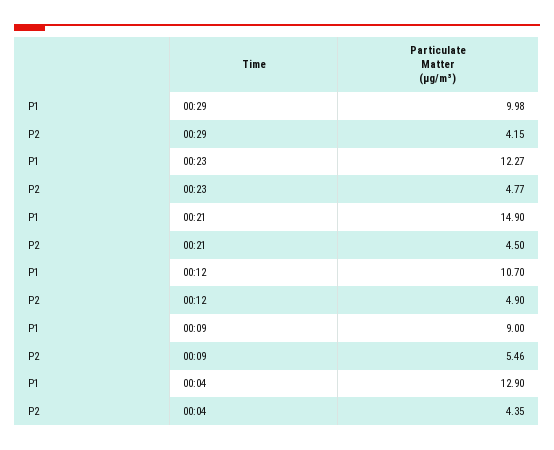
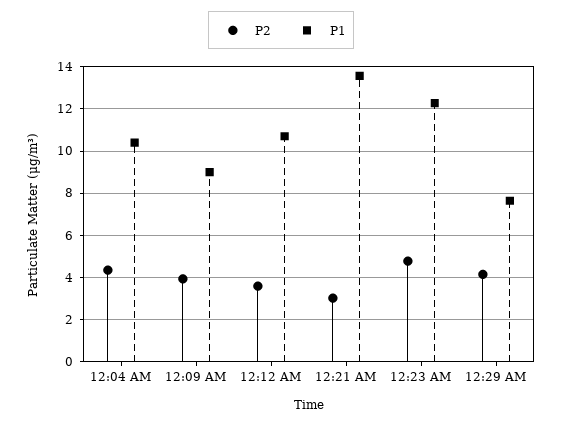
  {
    "P1": {
-     "00:29": 9.98,
+     "00:29": 7.5,
      "00:23": 12.27,
-     "00:21": 14.9,
+     "00:21": 13.5,
      "00:12": 10.7,
      "00:09": 9,
-     "00:04": 12.9
+     "00:04": 10.5
    },
    "P2": {
      "00:29": 4.15,
      "00:23": 4.77,
-     "00:21": 4.5,
+     "00:21": 3,
-     "00:12": 4.9,
+     "00:12": 3.5,
-     "00:09": 5.46,
+     "00:09": 4,
      "00:04": 4.35
    }
  }

